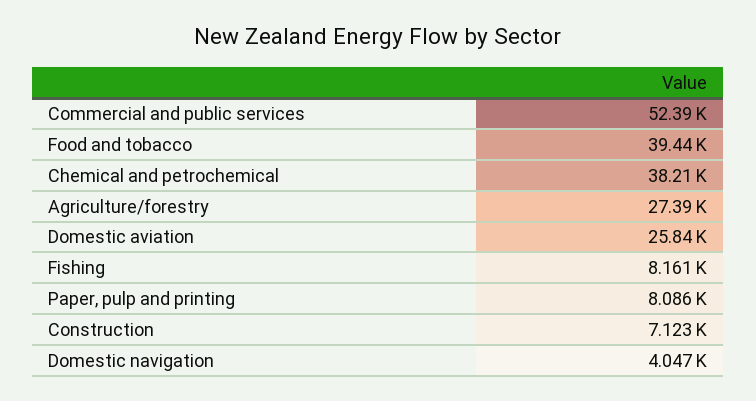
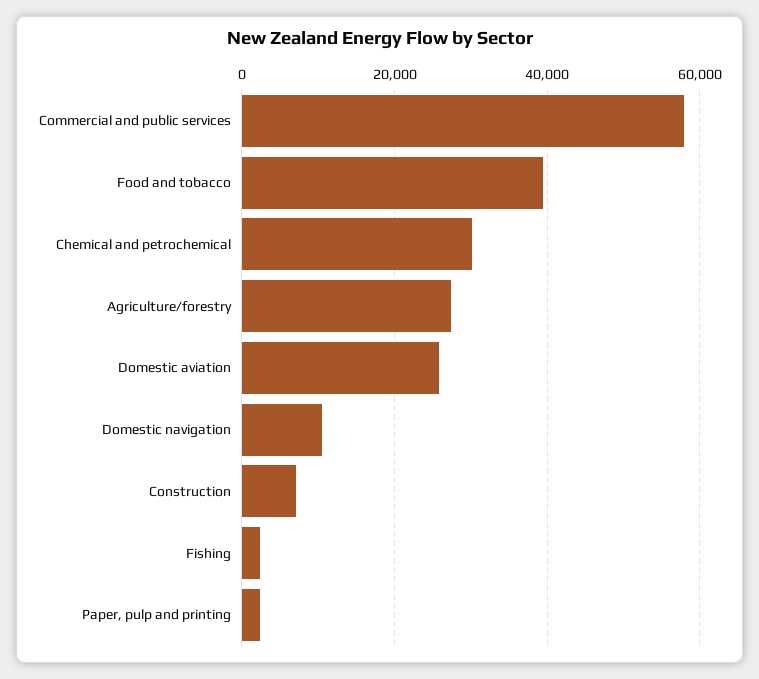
  {
-   "Commercial and public services": 52390,
+   "Commercial and public services": 58000,
    "Food and tobacco": 39440,
-   "Chemical and petrochemical": 38210,
+   "Chemical and petrochemical": 30000,
    "Agriculture/forestry": 27390,
    "Domestic aviation": 25840,
-   "Fishing": 8161,
+   "Fishing": 2000,
-   "Paper, pulp and printing": 8086,
+   "Paper, pulp and printing": 2000,
    "Construction": 7123,
-   "Domestic navigation": 4047
+   "Domestic navigation": 10000
  }

